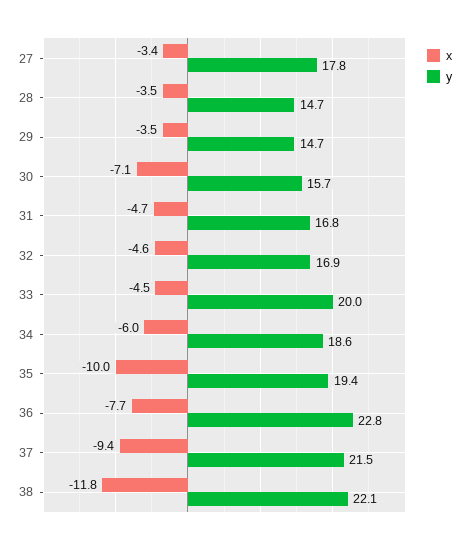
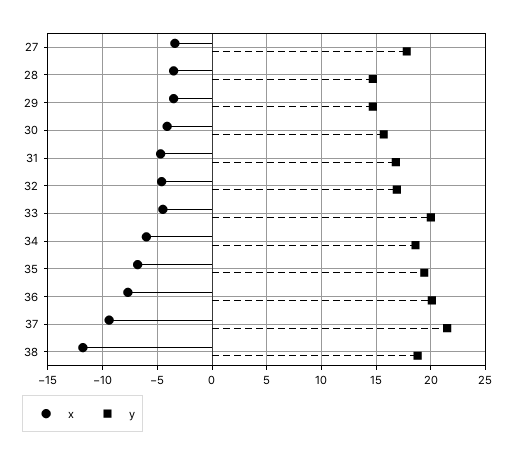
  {
    "x": {
      "27": -3.4,
      "28": -3.5,
      "29": -3.5,
-     "30": -7.1,
+     "30": -4,
      "31": -4.7,
      "32": -4.6,
      "33": -4.5,
      "34": -6,
-     "35": -10,
+     "35": -7,
      "36": -7.7,
      "37": -9.4,
      "38": -11.8
    },
    "y": {
      "27": 17.8,
      "28": 14.7,
      "29": 14.7,
      "30": 15.7,
      "31": 16.8,
      "32": 16.9,
      "33": 20,
      "34": 18.6,
      "35": 19.4,
-     "36": 22.8,
+     "36": 20,
      "37": 21.5,
-     "38": 22.1
+     "38": 19
    }
  }

